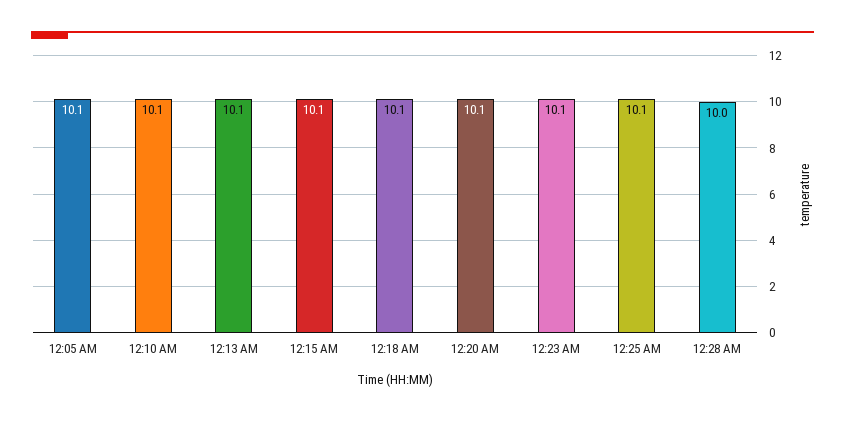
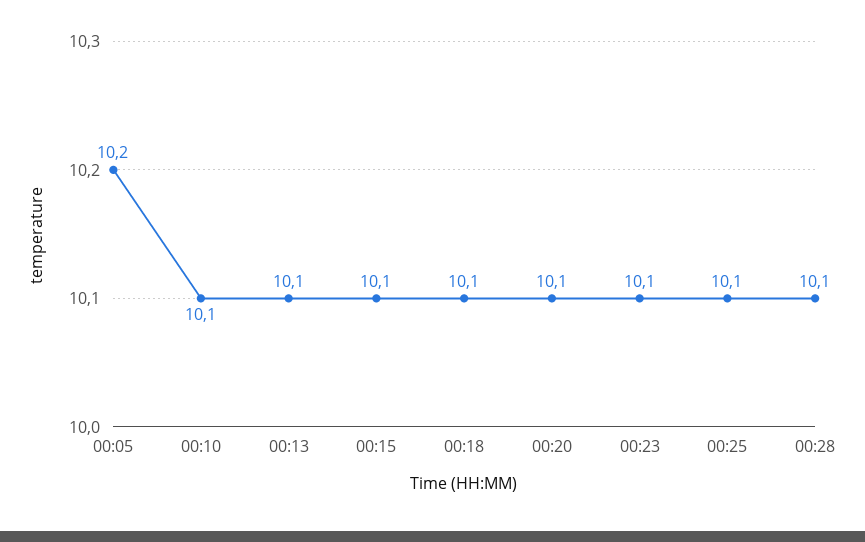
  {
-   "12:05 AM": 10.1,
+   "12:05 AM": 10.2,
    "12:10 AM": 10.1,
    "12:13 AM": 10.1,
    "12:15 AM": 10.1,
    "12:18 AM": 10.1,
    "12:20 AM": 10.1,
    "12:23 AM": 10.1,
    "12:25 AM": 10.1,
-   "12:28 AM": 10
+   "12:28 AM": 10.1
  }

